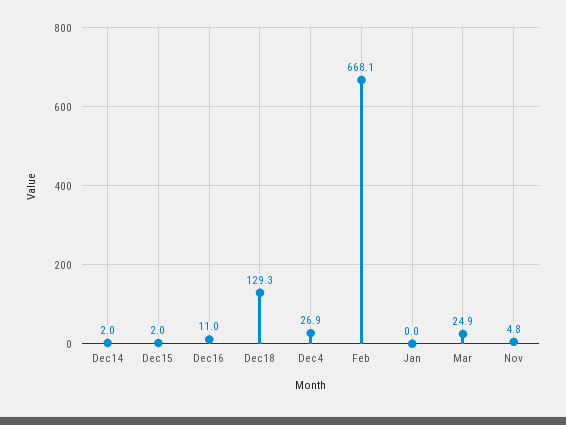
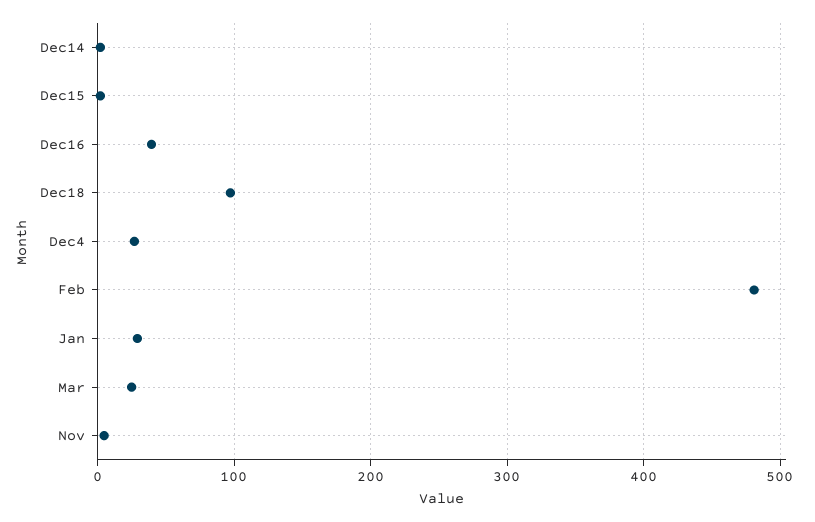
  {
    "Dec14": 2,
    "Dec15": 2,
-   "Dec16": 11,
+   "Dec16": 40,
-   "Dec18": 129.3,
+   "Dec18": 100,
    "Dec4": 26.9,
-   "Feb": 668.1,
+   "Feb": 480,
-   "Jan": 0,
+   "Jan": 30,
    "Mar": 24.9,
    "Nov": 4.8
  }

